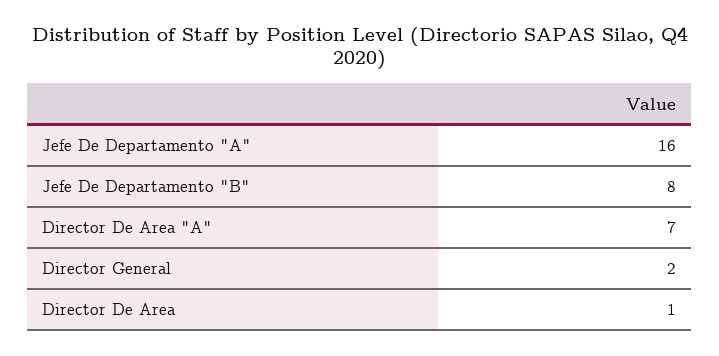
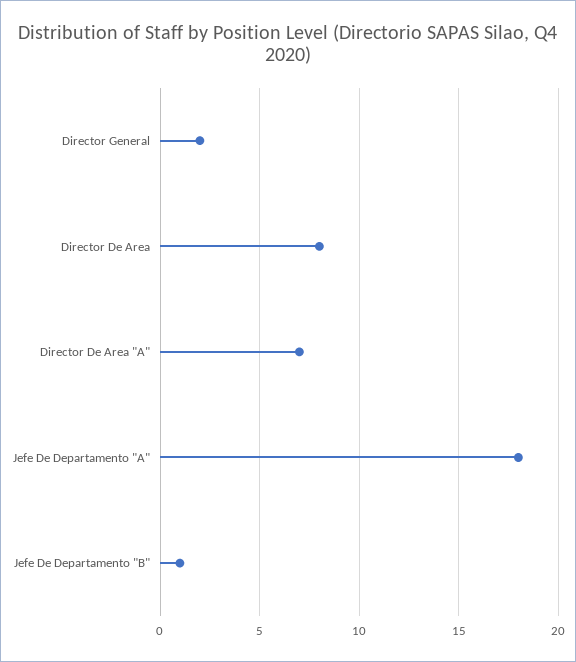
  {
-   "Jefe De Departamento \"A\"": 16,
+   "Jefe De Departamento \"A\"": 18,
-   "Jefe De Departamento \"B\"": 8,
+   "Jefe De Departamento \"B\"": 1,
    "Director De Area \"A\"": 7,
    "Director General": 2,
-   "Director De Area": 1
+   "Director De Area": 8
  }

